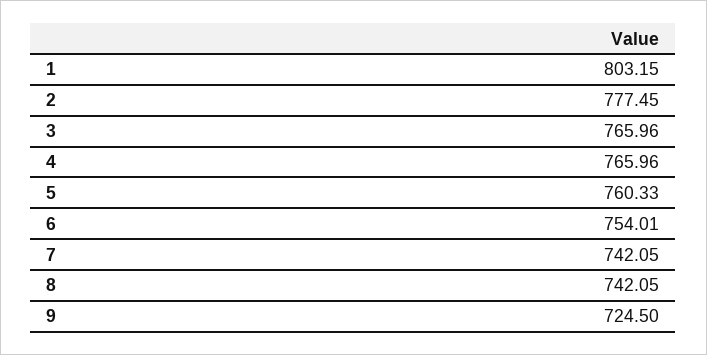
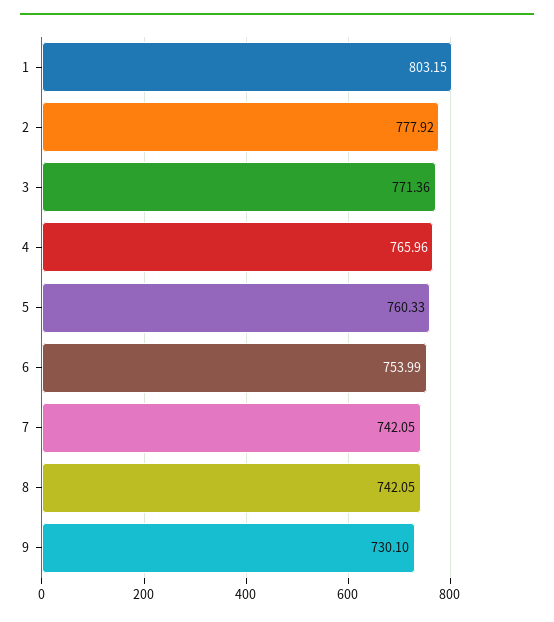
  {
    "1": 803.15,
-   "2": 777.45,
+   "2": 777.92,
-   "3": 765.96,
+   "3": 771.36,
    "4": 765.96,
    "5": 760.33,
-   "6": 754.01,
+   "6": 753.99,
    "7": 742.05,
    "8": 742.05,
-   "9": 724.5
+   "9": 730.1
  }

